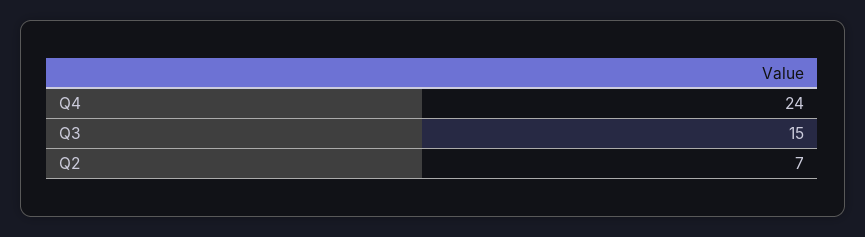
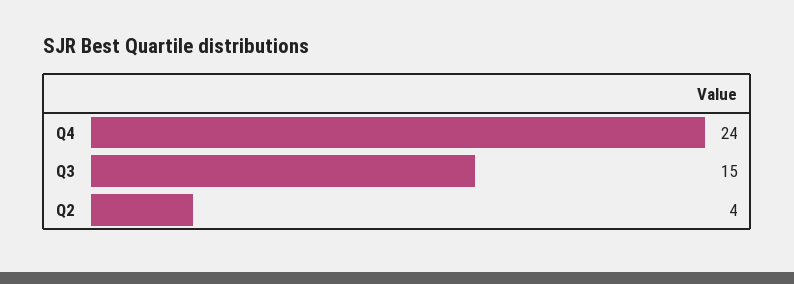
  {
    "Q4": 24,
    "Q3": 15,
-   "Q2": 7
+   "Q2": 4
  }

